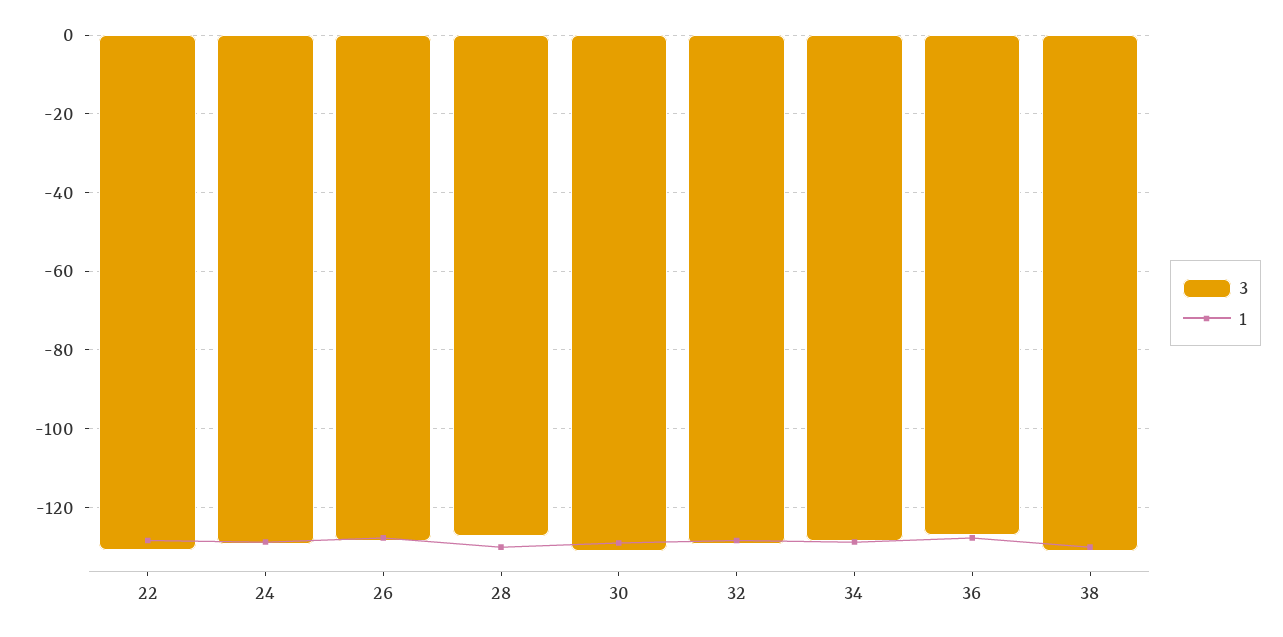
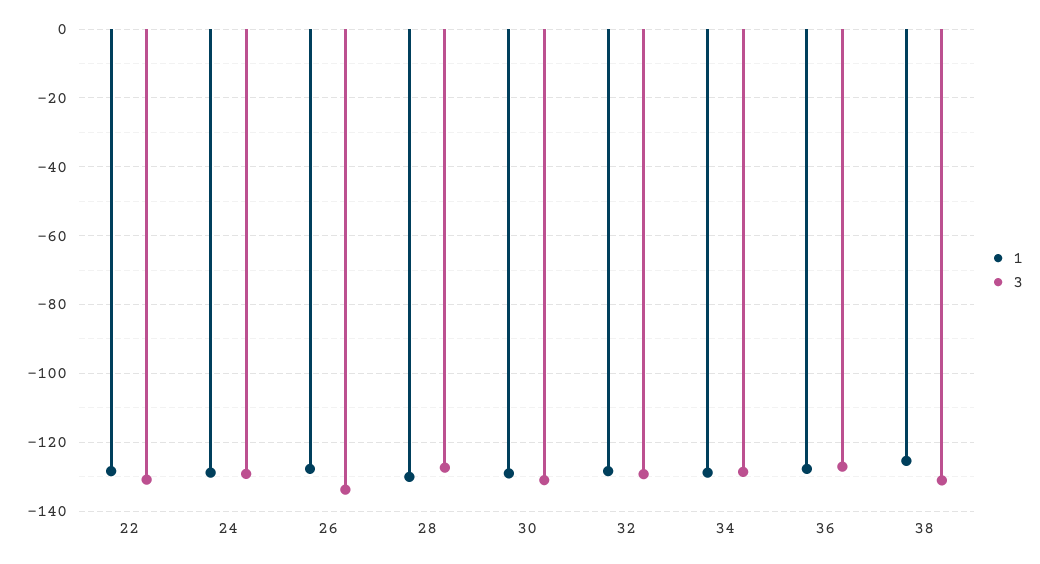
  {
    "3": {
      "22": -130,
      "24": -130,
-     "26": -128,
+     "26": -134,
      "28": -128,
      "30": -132,
      "32": -130,
      "34": -128,
      "36": -128,
      "38": -132
    },
    "1": {
      "22": -128,
      "24": -128,
      "26": -128,
      "28": -130,
      "30": -130,
      "32": -128,
      "34": -128,
      "36": -128,
-     "38": -130
+     "38": -126
    }
  }

